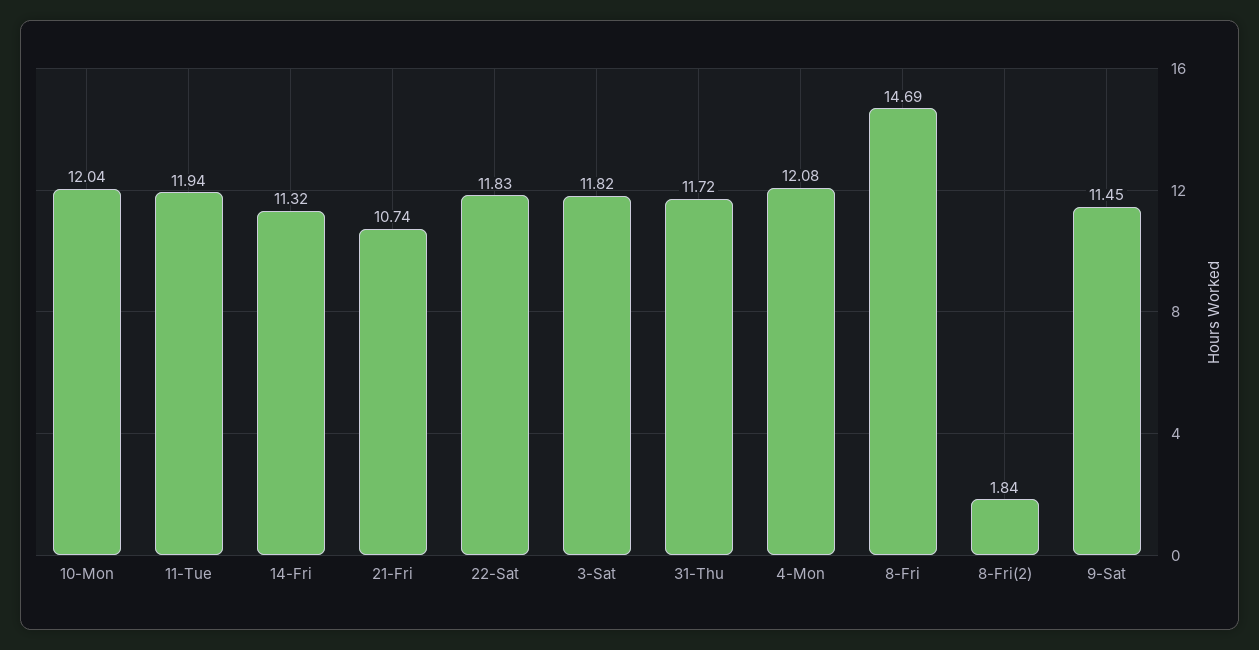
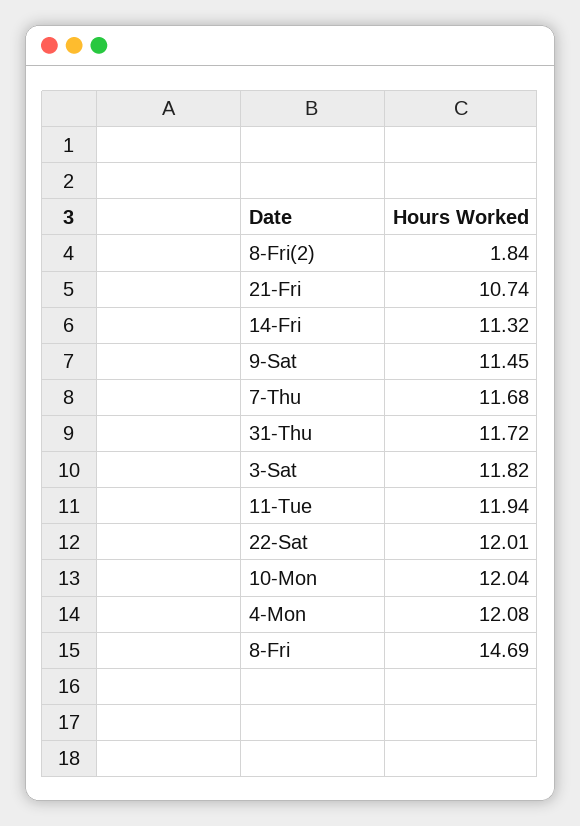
  {
    "10-Mon": 12.04,
    "11-Tue": 11.94,
    "14-Fri": 11.32,
    "21-Fri": 10.74,
-   "22-Sat": 11.83,
+   "22-Sat": 12.01,
    "3-Sat": 11.82,
    "31-Thu": 11.72,
    "4-Mon": 12.08,
    "8-Fri": 14.69,
    "8-Fri(2)": 1.84,
-   "9-Sat": 11.45
+   "9-Sat": 11.45,
+   "7-Thu": 11.68
  }

